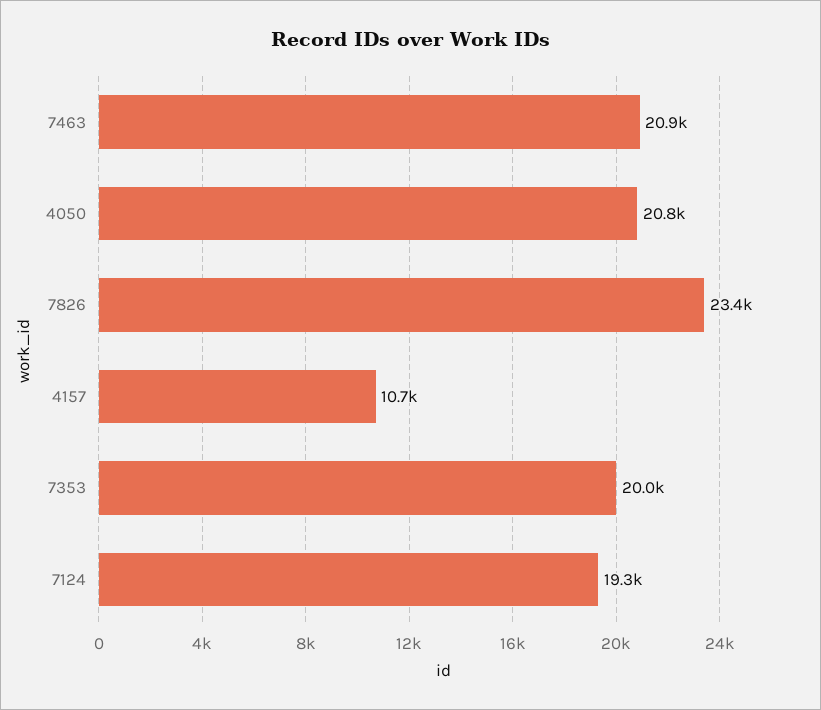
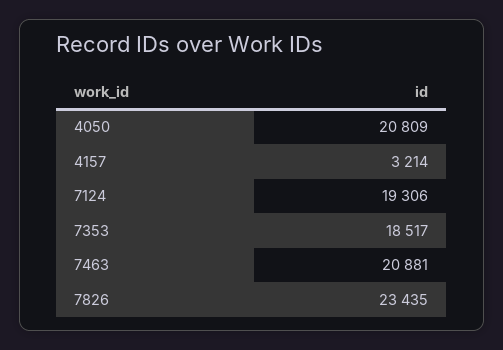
  {
    "7463": 20881,
    "4050": 20809,
    "7826": 23435,
-   "4157": 10700,
+   "4157": 3214,
-   "7353": 20000,
+   "7353": 18517,
    "7124": 19306
  }

